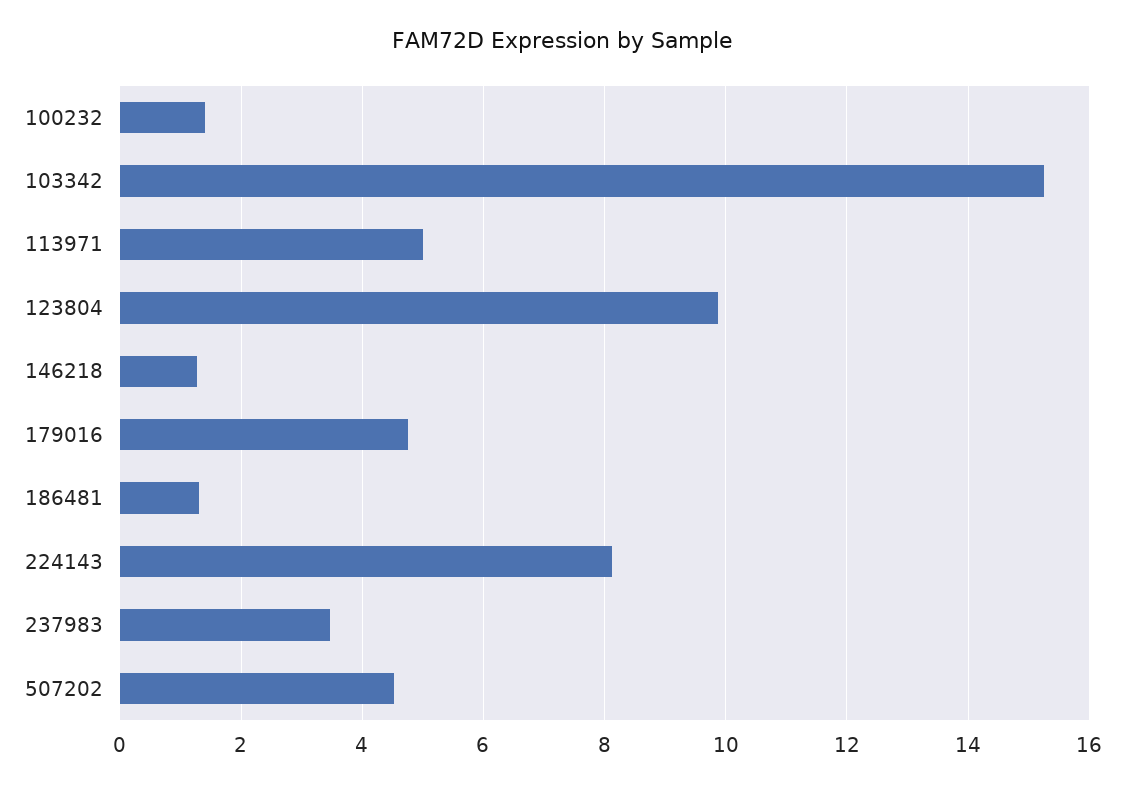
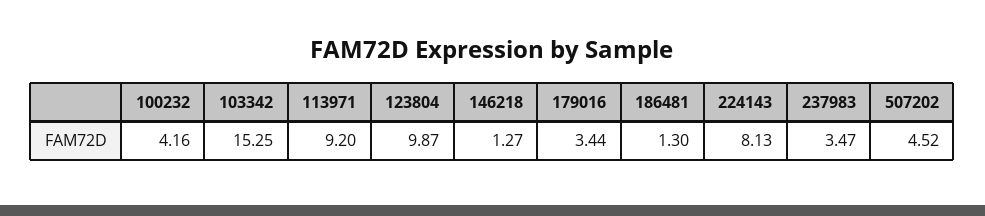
  {
-   "100232": 1.4,
+   "100232": 4.16,
    "103342": 15.25,
-   "113971": 5,
+   "113971": 9.2,
    "123804": 9.87,
    "146218": 1.27,
-   "179016": 4.8,
+   "179016": 3.44,
    "186481": 1.3,
    "224143": 8.13,
    "237983": 3.47,
    "507202": 4.52
  }

